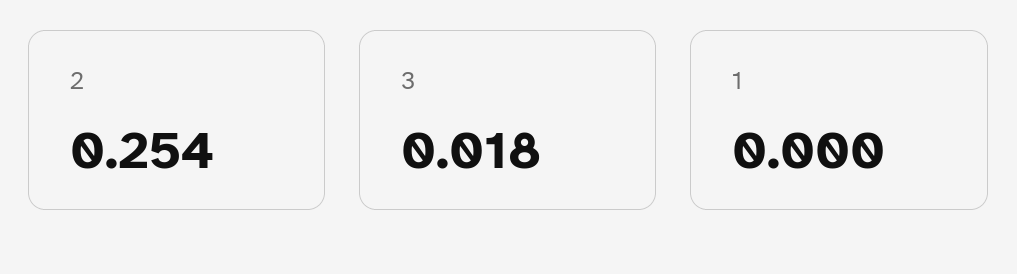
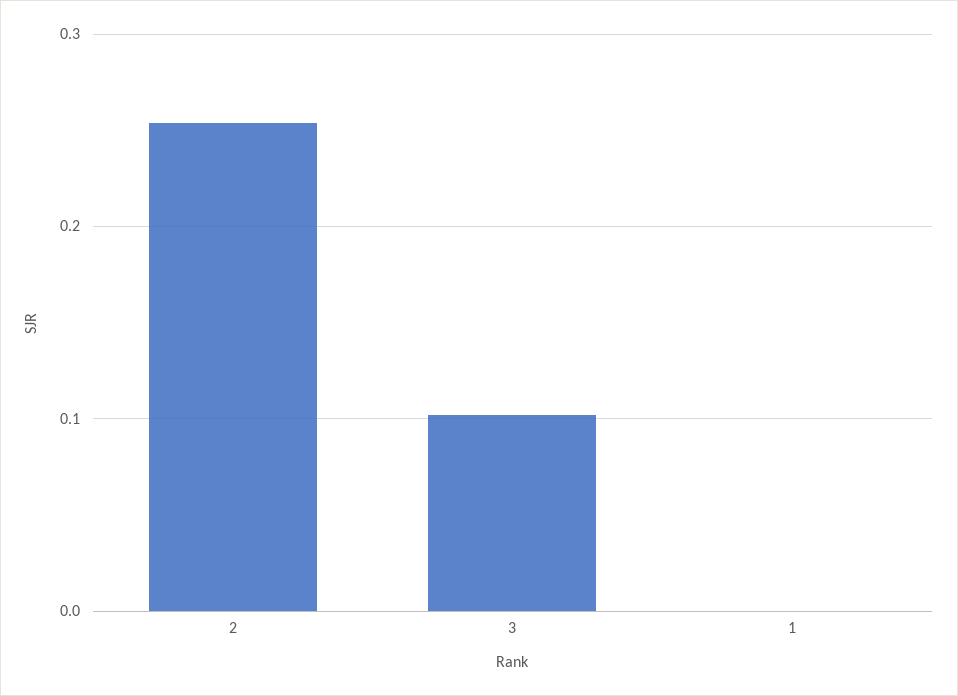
  {
    "2": 0.254,
-   "3": 0.018,
+   "3": 0.1,
    "1": 0
  }

